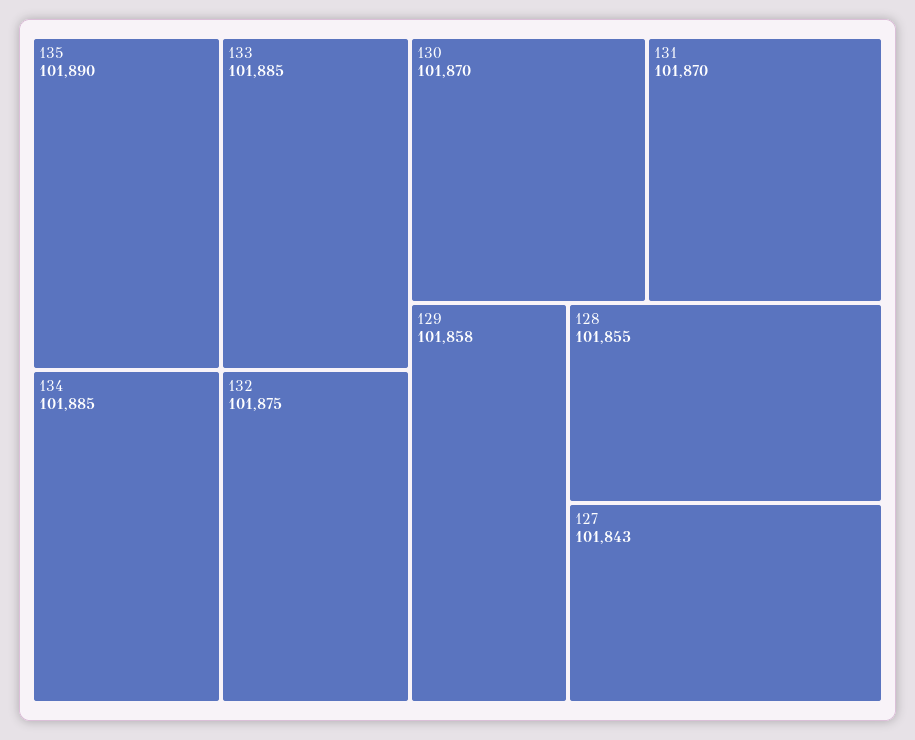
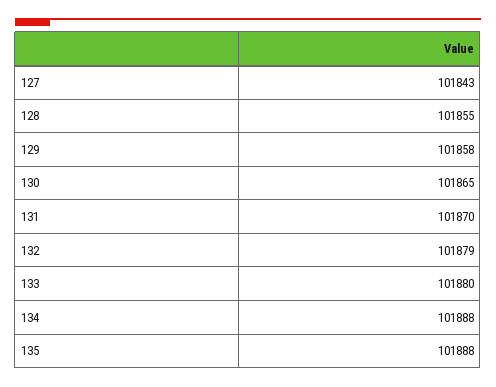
  {
-   "135": 101890,
+   "135": 101888,
-   "133": 101885,
+   "133": 101880,
-   "134": 101885,
+   "134": 101888,
-   "132": 101875,
+   "132": 101879,
-   "130": 101870,
+   "130": 101865,
    "131": 101870,
    "129": 101858,
    "128": 101855,
    "127": 101843
  }

